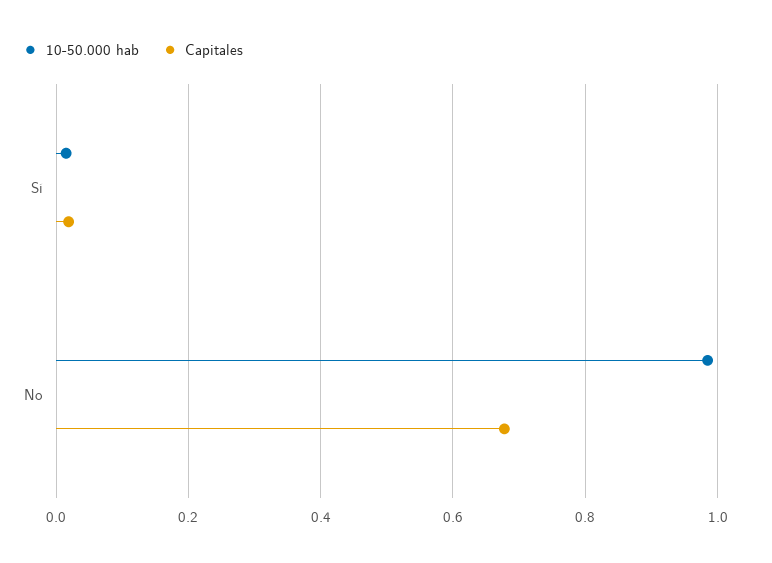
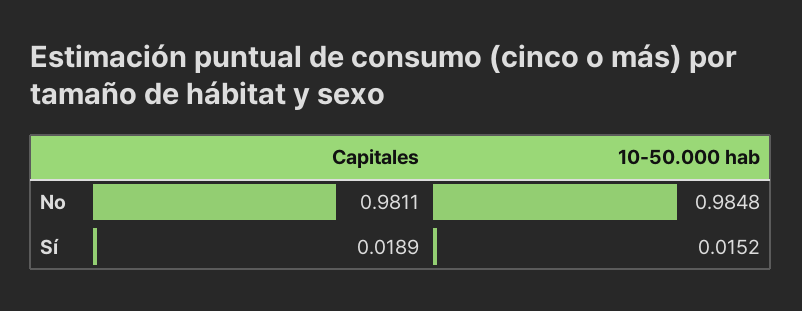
  {
    "10-50.000 hab": {
      "Sí": 0.0152,
      "No": 0.9848
    },
    "Capitales": {
      "Sí": 0.0189,
-     "No": 0.68
+     "No": 0.9811
    }
  }

